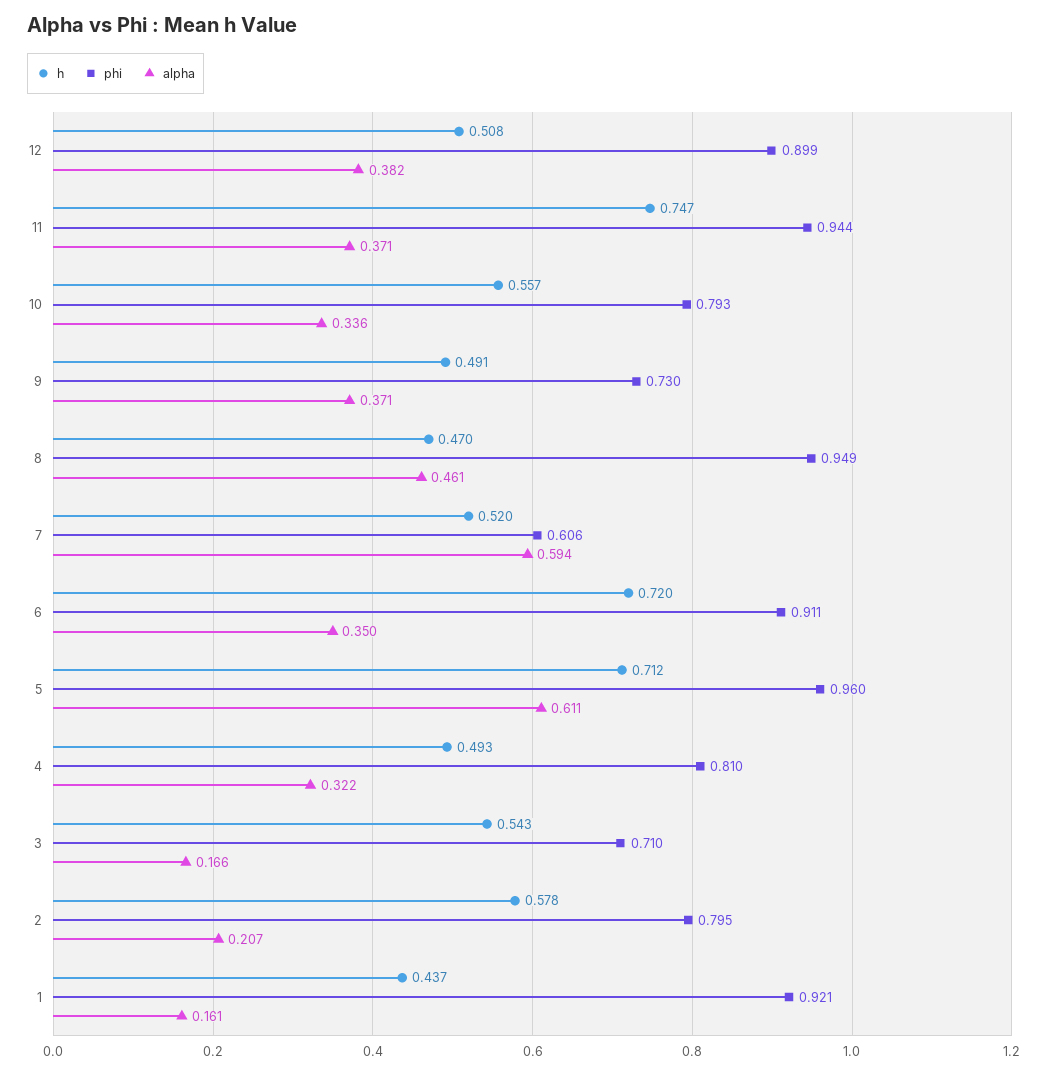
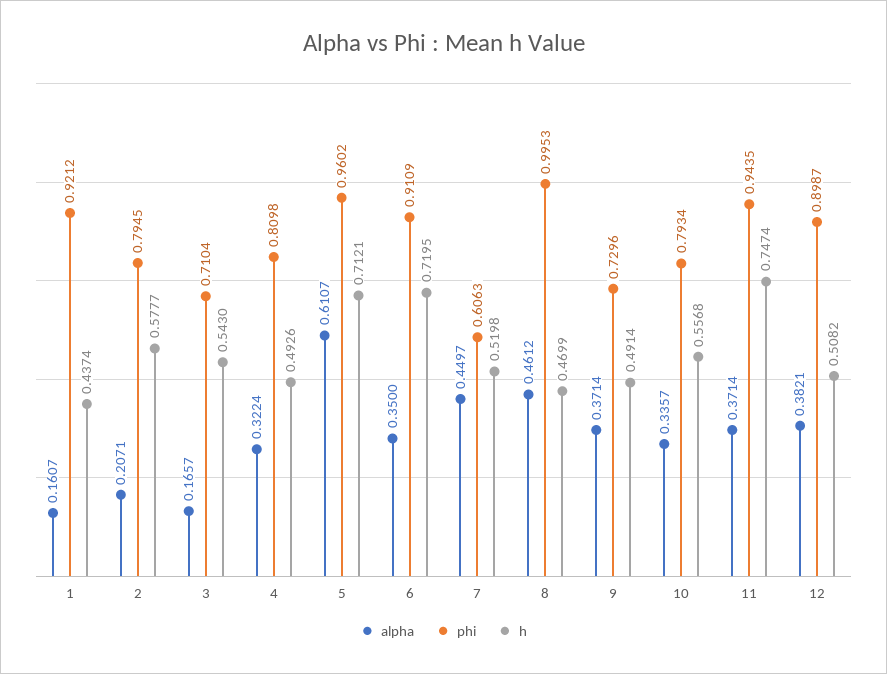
  {
    "h": {
      "12": 0.5082,
      "11": 0.7474,
      "10": 0.5568,
      "9": 0.4914,
      "8": 0.4699,
      "7": 0.5198,
      "6": 0.7195,
      "5": 0.7121,
      "4": 0.4926,
      "3": 0.543,
      "2": 0.5777,
      "1": 0.4374
    },
    "phi": {
      "12": 0.8987,
      "11": 0.9435,
      "10": 0.7934,
      "9": 0.7296,
-     "8": 0.949,
+     "8": 0.9953,
      "7": 0.6063,
      "6": 0.9109,
      "5": 0.9602,
      "4": 0.8098,
      "3": 0.7104,
      "2": 0.7945,
      "1": 0.9212
    },
    "alpha": {
      "12": 0.3821,
      "11": 0.3714,
      "10": 0.3357,
      "9": 0.3714,
      "8": 0.4612,
-     "7": 0.594,
+     "7": 0.4497,
      "6": 0.35,
      "5": 0.6107,
      "4": 0.3224,
      "3": 0.1657,
      "2": 0.2071,
      "1": 0.1607
    }
  }

